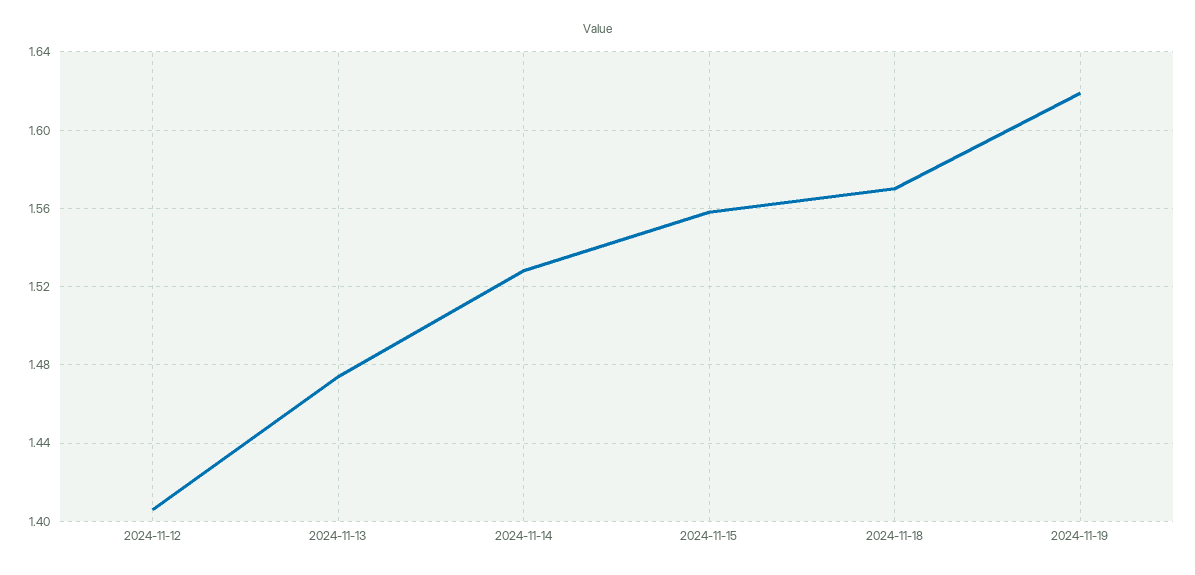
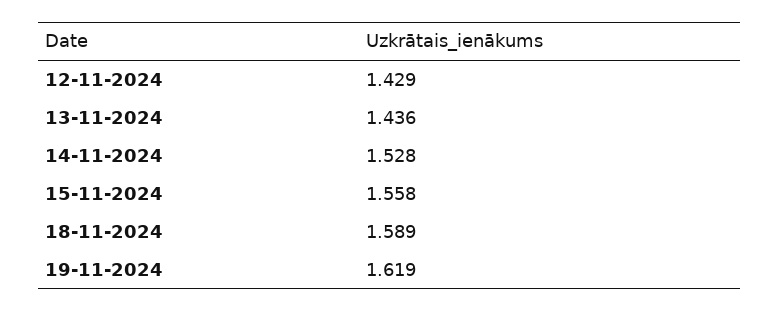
  {
-   "2024-11-12": 1.405,
+   "2024-11-12": 1.429,
-   "2024-11-13": 1.475,
+   "2024-11-13": 1.436,
    "2024-11-14": 1.528,
    "2024-11-15": 1.558,
-   "2024-11-18": 1.57,
+   "2024-11-18": 1.589,
    "2024-11-19": 1.619
  }

